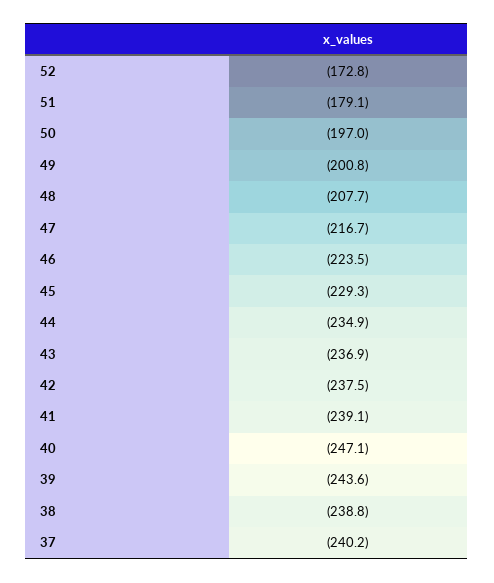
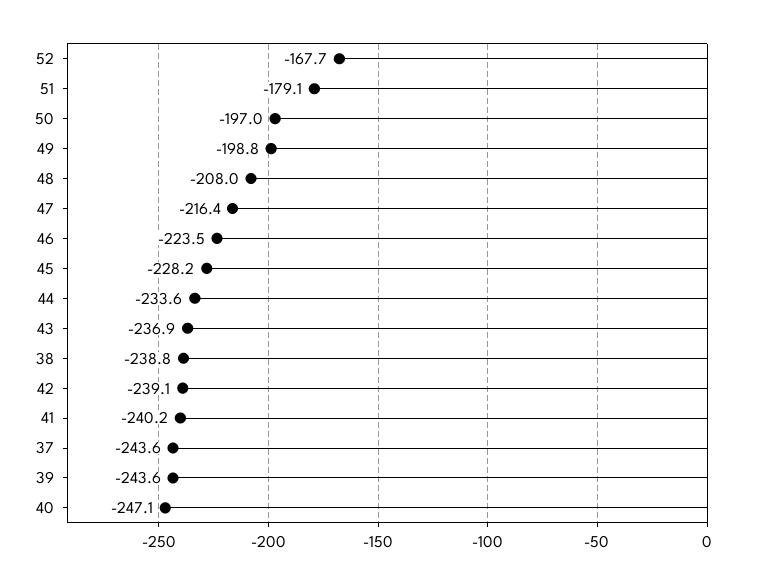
  {
-   "52": -172.8,
+   "52": -167.7,
    "51": -179.1,
    "50": -197,
-   "49": -200.8,
+   "49": -198.8,
-   "48": -207.7,
+   "48": -208,
-   "47": -216.7,
+   "47": -216.4,
    "46": -223.5,
-   "45": -229.3,
+   "45": -228.2,
-   "44": -234.9,
+   "44": -233.6,
    "43": -236.9,
-   "42": -237.5,
+   "42": -239.1,
-   "41": -239.1,
+   "41": -240.2,
    "40": -247.1,
    "39": -243.6,
    "38": -238.8,
-   "37": -240.2
+   "37": -243.6
  }

